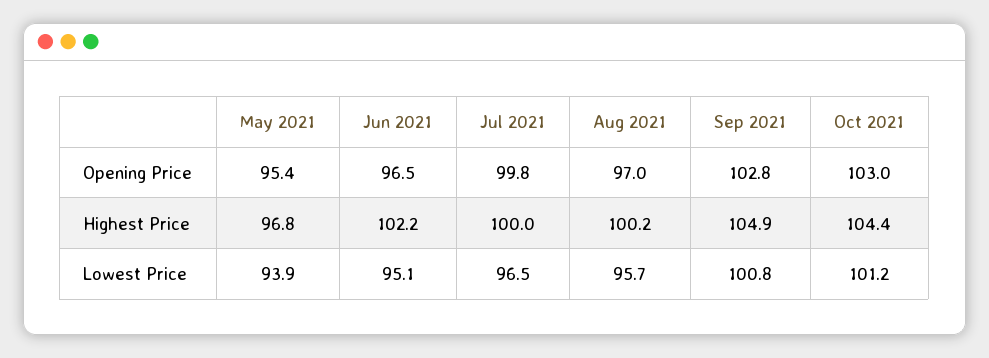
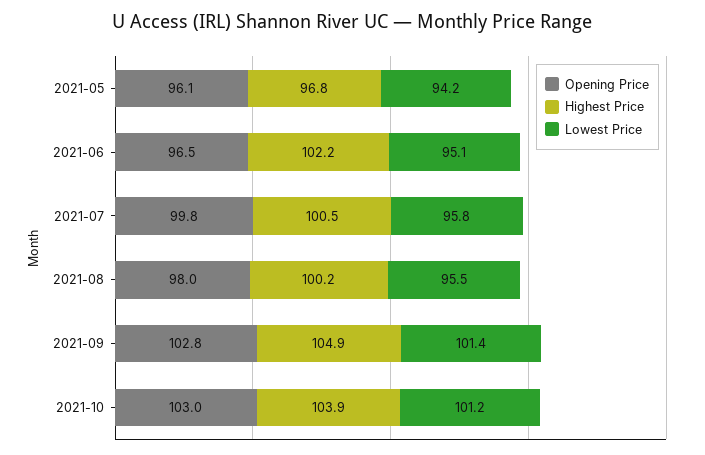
  {
    "Opening Price": {
-     "May 2021": 95.4,
+     "May 2021": 96.1,
      "Jun 2021": 96.5,
      "Jul 2021": 99.8,
-     "Aug 2021": 97,
+     "Aug 2021": 98,
      "Sep 2021": 102.8,
      "Oct 2021": 103
    },
    "Highest Price": {
      "May 2021": 96.8,
      "Jun 2021": 102.2,
-     "Jul 2021": 100,
+     "Jul 2021": 100.5,
      "Aug 2021": 100.2,
      "Sep 2021": 104.9,
-     "Oct 2021": 104.4
+     "Oct 2021": 103.9
    },
    "Lowest Price": {
-     "May 2021": 93.9,
+     "May 2021": 94.2,
      "Jun 2021": 95.1,
-     "Jul 2021": 96.5,
+     "Jul 2021": 95.8,
-     "Aug 2021": 95.7,
+     "Aug 2021": 95.5,
-     "Sep 2021": 100.8,
+     "Sep 2021": 101.4,
      "Oct 2021": 101.2
    }
  }

